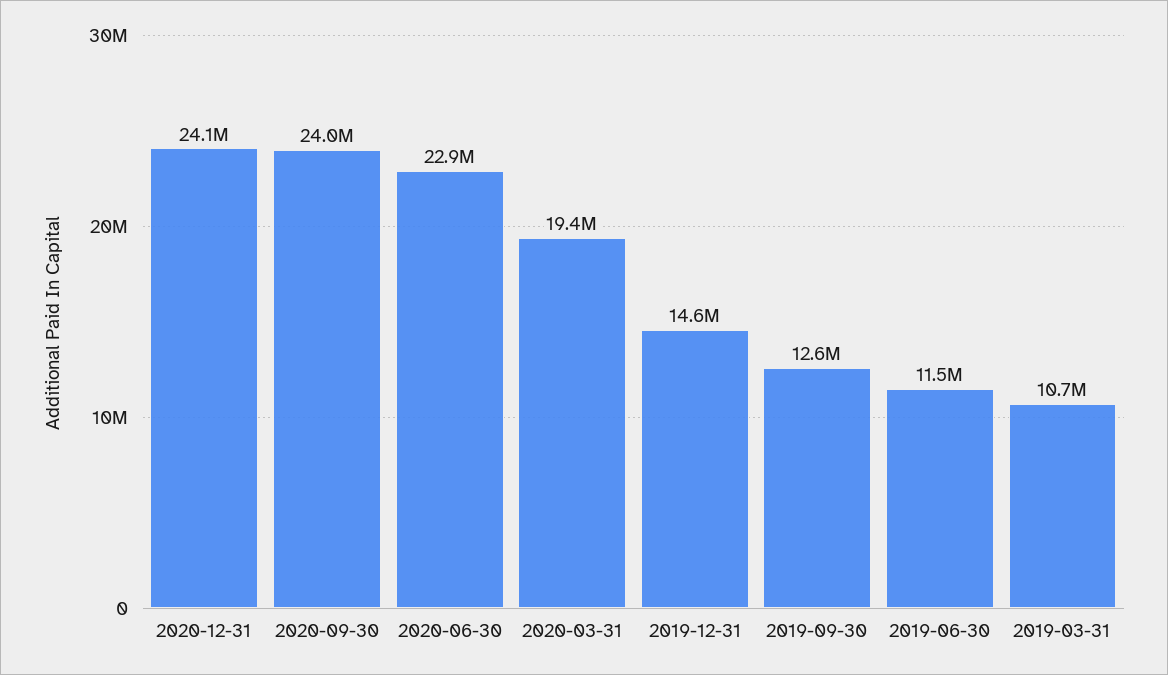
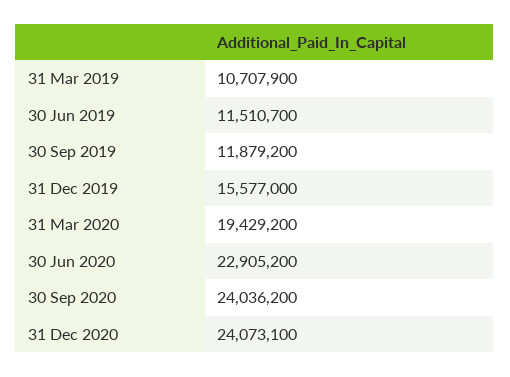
  {
    "2020-12-31": 24073100,
    "2020-09-30": 24036200,
    "2020-06-30": 22905200,
    "2020-03-31": 19429200,
-   "2019-12-31": 14600000,
+   "2019-12-31": 15577000,
-   "2019-09-30": 12600000,
+   "2019-09-30": 11879200,
    "2019-06-30": 11510700,
    "2019-03-31": 10707900
  }

